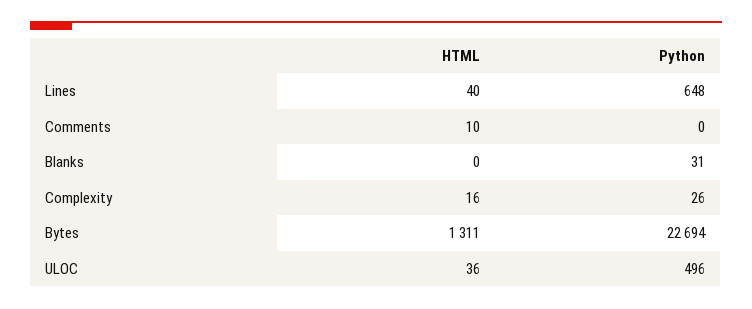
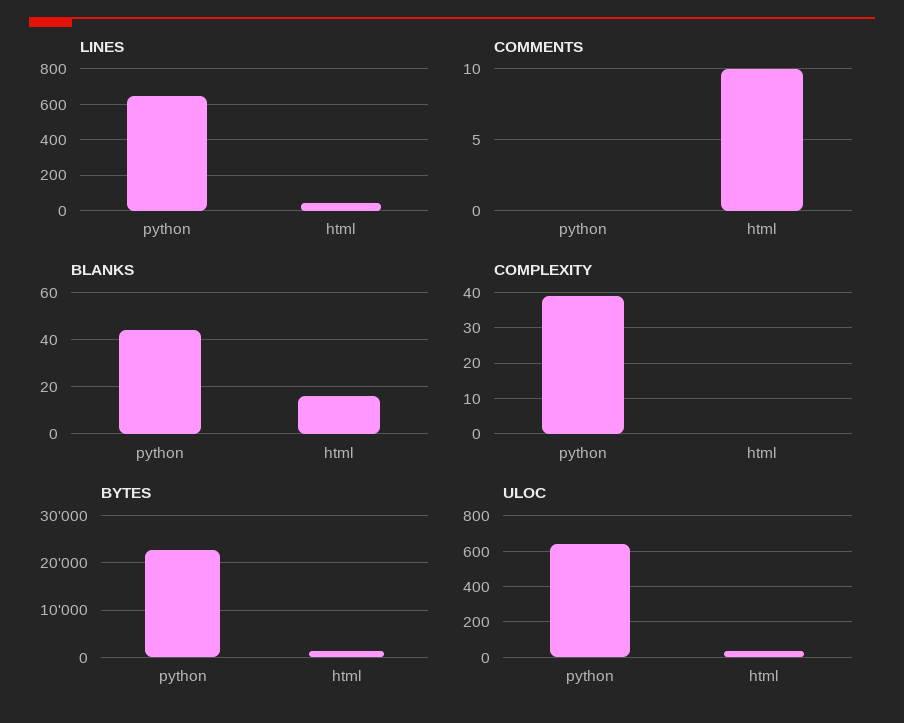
  {
    "Lines": {
      "HTML": 40,
      "Python": 648
    },
    "Comments": {
      "HTML": 10,
      "Python": 0
    },
    "Blanks": {
-     "HTML": 0,
+     "HTML": 15,
-     "Python": 31
+     "Python": 45
    },
    "Complexity": {
-     "HTML": 16,
+     "HTML": 0,
-     "Python": 26
+     "Python": 40
    },
    "Bytes": {
      "HTML": 1311,
      "Python": 22694
    },
    "ULOC": {
      "HTML": 36,
-     "Python": 496
+     "Python": 650
    }
  }

